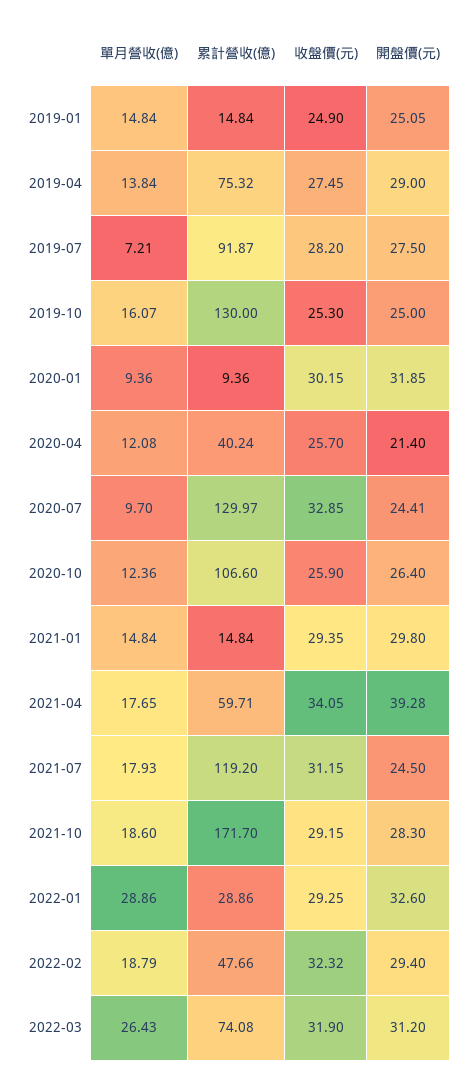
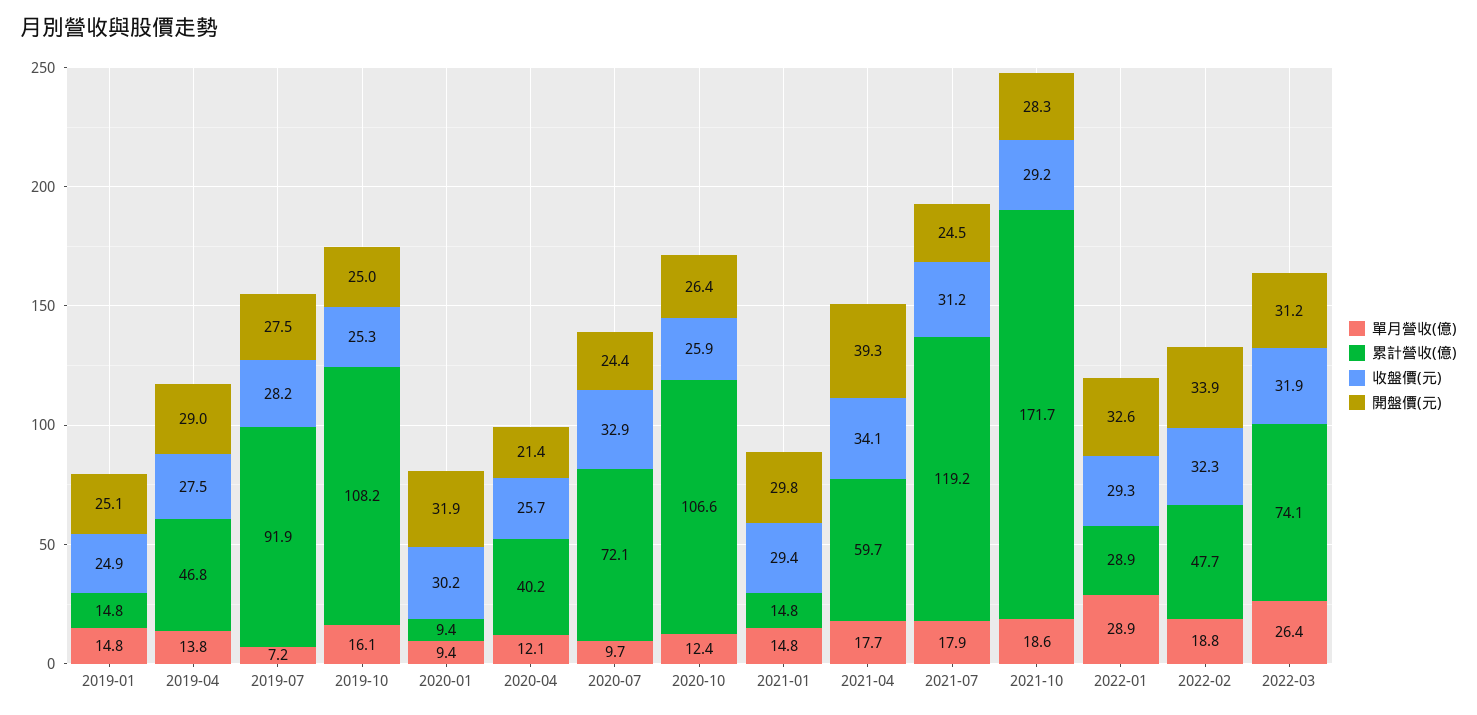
  {
    "單月營收(億)": {
      "2019-01": 14.84,
      "2019-04": 13.84,
      "2019-07": 7.21,
      "2019-10": 16.07,
      "2020-01": 9.36,
      "2020-04": 12.08,
      "2020-07": 9.7,
      "2020-10": 12.36,
      "2021-01": 14.84,
      "2021-04": 17.65,
      "2021-07": 17.93,
      "2021-10": 18.6,
      "2022-01": 28.86,
      "2022-02": 18.79,
      "2022-03": 26.43
    },
    "累計營收(億)": {
      "2019-01": 14.84,
-     "2019-04": 75.32,
+     "2019-04": 46.8,
      "2019-07": 91.87,
-     "2019-10": 130,
+     "2019-10": 108.2,
      "2020-01": 9.36,
      "2020-04": 40.24,
-     "2020-07": 129.97,
+     "2020-07": 72.1,
      "2020-10": 106.6,
      "2021-01": 14.84,
      "2021-04": 59.71,
      "2021-07": 119.2,
      "2021-10": 171.7,
      "2022-01": 28.86,
      "2022-02": 47.66,
      "2022-03": 74.08
    },
    "收盤價(元)": {
      "2019-01": 24.9,
      "2019-04": 27.45,
      "2019-07": 28.2,
      "2019-10": 25.3,
      "2020-01": 30.15,
      "2020-04": 25.7,
      "2020-07": 32.85,
      "2020-10": 25.9,
      "2021-01": 29.35,
      "2021-04": 34.05,
      "2021-07": 31.15,
      "2021-10": 29.15,
      "2022-01": 29.25,
      "2022-02": 32.32,
      "2022-03": 31.9
    },
    "開盤價(元)": {
      "2019-01": 25.05,
      "2019-04": 29,
      "2019-07": 27.5,
      "2019-10": 25,
      "2020-01": 31.85,
      "2020-04": 21.4,
      "2020-07": 24.41,
      "2020-10": 26.4,
      "2021-01": 29.8,
      "2021-04": 39.28,
      "2021-07": 24.5,
      "2021-10": 28.3,
      "2022-01": 32.6,
-     "2022-02": 29.4,
+     "2022-02": 33.9,
      "2022-03": 31.2
    }
  }

